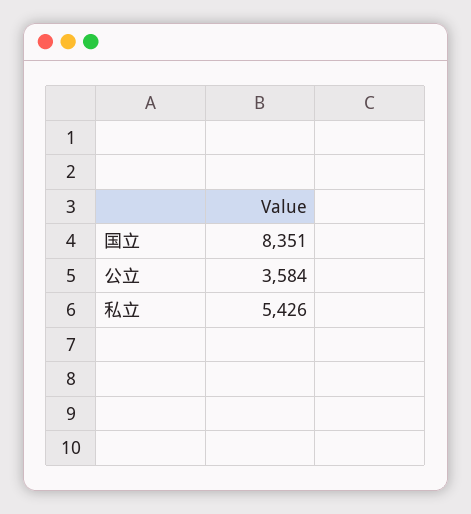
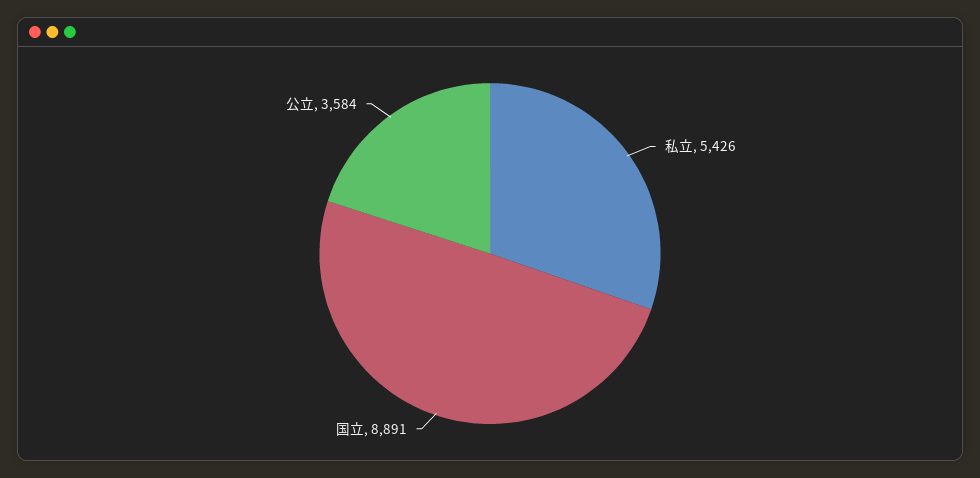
  {
-   "国立": 8351,
+   "国立": 8891,
    "公立": 3584,
    "私立": 5426
  }

